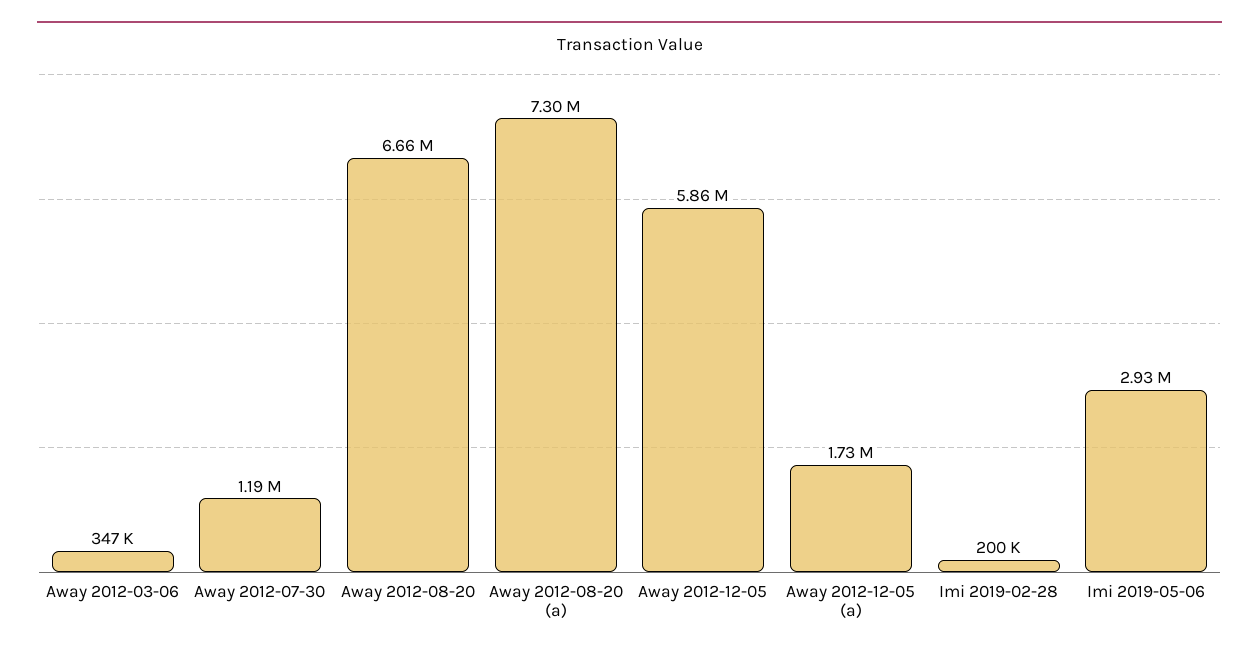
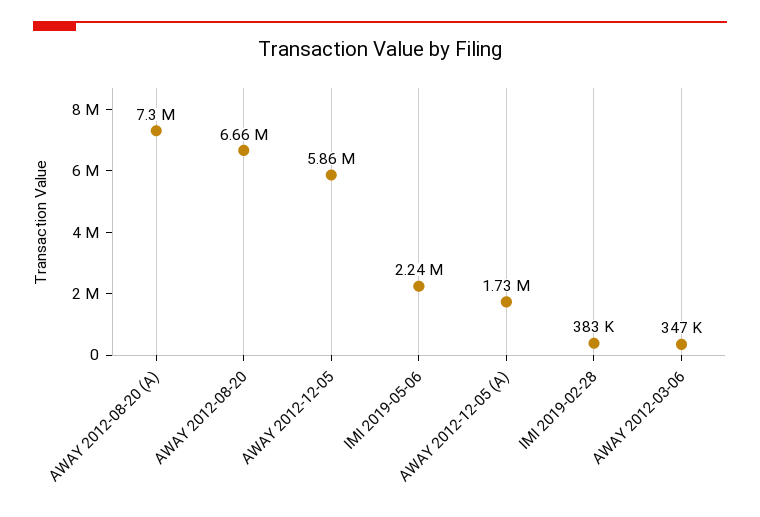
  {
    "Away 2012-03-06": 347000,
-   "Away 2012-07-30": 1190000,
    "Away 2012-08-20": 6660000,
    "Away 2012-08-20 (a)": 7300000,
    "Away 2012-12-05": 5860000,
    "Away 2012-12-05 (a)": 1730000,
-   "Imi 2019-02-28": 200000,
+   "Imi 2019-02-28": 383000,
-   "Imi 2019-05-06": 2930000
+   "Imi 2019-05-06": 2240000
  }

